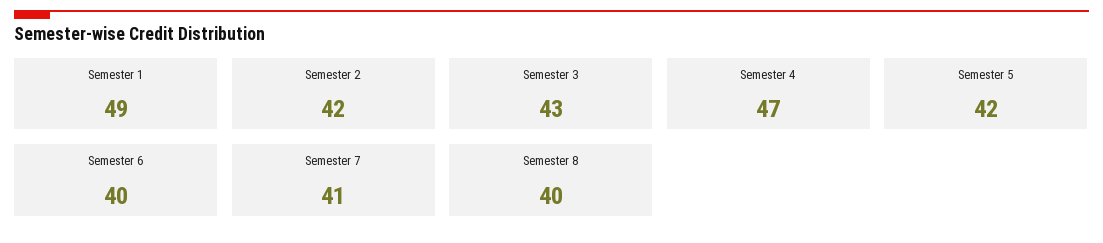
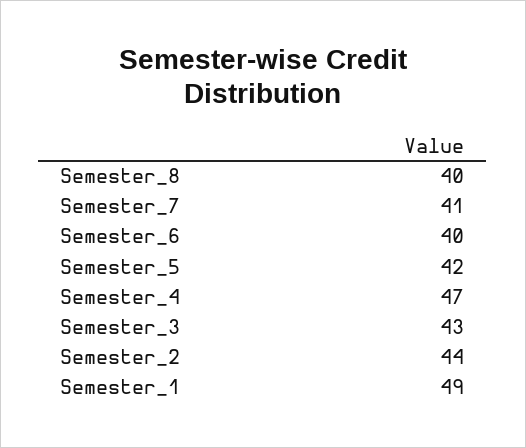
  {
    "Semester 1": 49,
-   "Semester 2": 42,
+   "Semester 2": 44,
    "Semester 3": 43,
    "Semester 4": 47,
    "Semester 5": 42,
    "Semester 6": 40,
    "Semester 7": 41,
    "Semester 8": 40
  }

